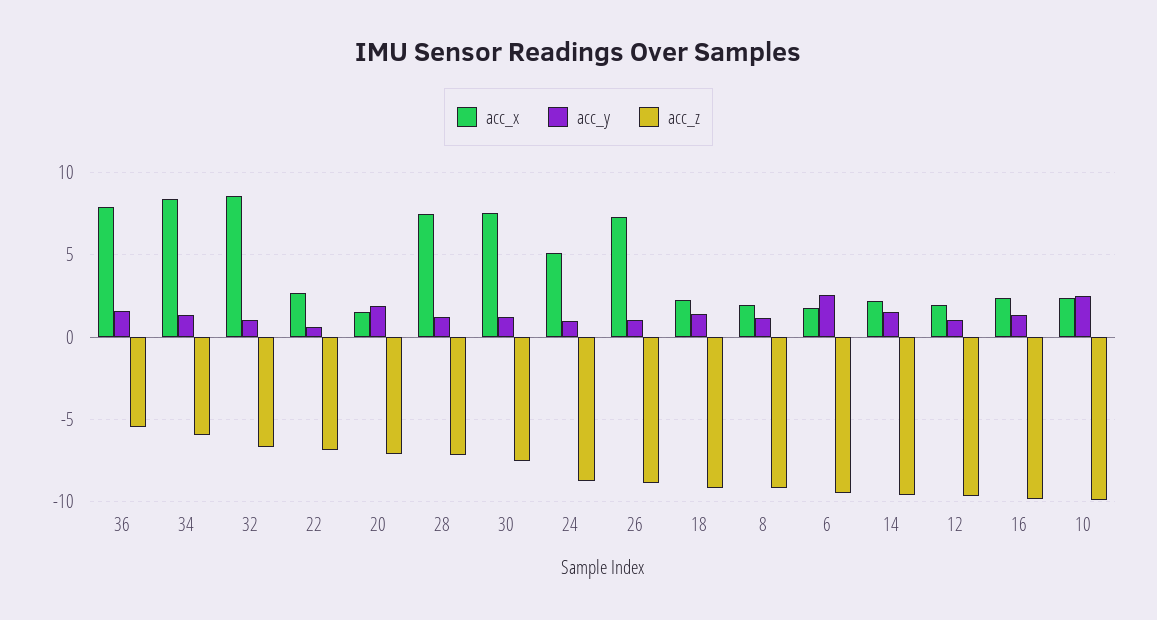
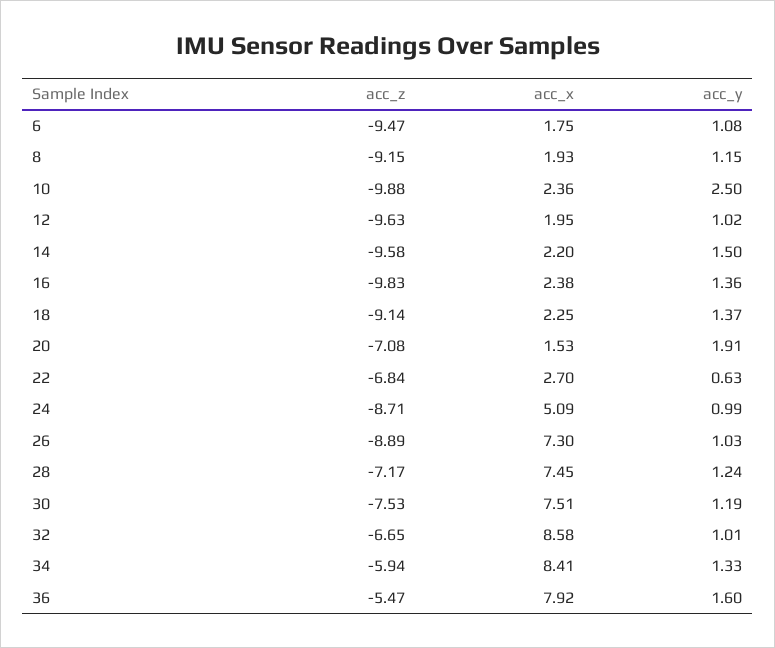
  {
    "acc_x": {
      "36": 7.92,
      "34": 8.41,
      "32": 8.58,
      "22": 2.7,
      "20": 1.53,
      "28": 7.45,
      "30": 7.51,
      "24": 5.09,
      "26": 7.3,
      "18": 2.25,
      "8": 1.93,
      "6": 1.75,
      "14": 2.2,
      "12": 1.95,
      "16": 2.38,
      "10": 2.36
    },
    "acc_y": {
      "36": 1.6,
      "34": 1.33,
      "32": 1.01,
      "22": 0.63,
      "20": 1.91,
      "28": 1.24,
      "30": 1.19,
      "24": 0.99,
      "26": 1.03,
      "18": 1.37,
      "8": 1.15,
-     "6": 2.5,
+     "6": 1.08,
      "14": 1.5,
      "12": 1.02,
      "16": 1.36,
      "10": 2.5
    },
    "acc_z": {
      "36": -5.47,
      "34": -5.94,
      "32": -6.65,
      "22": -6.84,
      "20": -7.08,
      "28": -7.17,
      "30": -7.53,
      "24": -8.71,
      "26": -8.89,
      "18": -9.14,
      "8": -9.15,
      "6": -9.47,
      "14": -9.58,
      "12": -9.63,
      "16": -9.83,
      "10": -9.88
    }
  }

